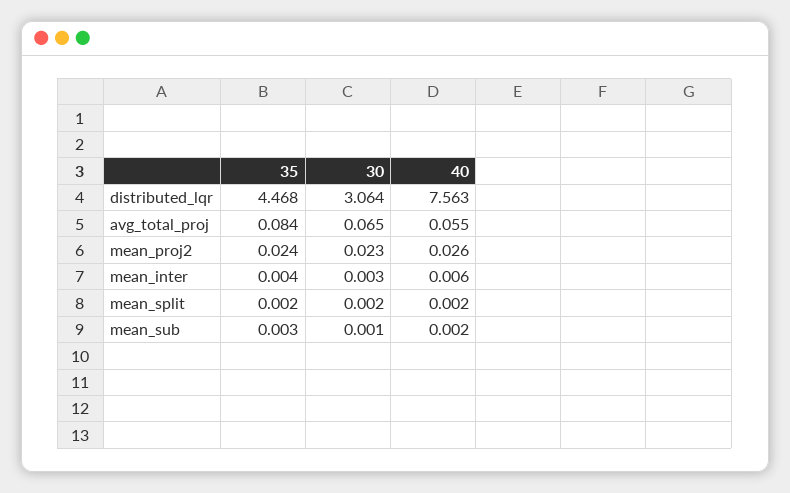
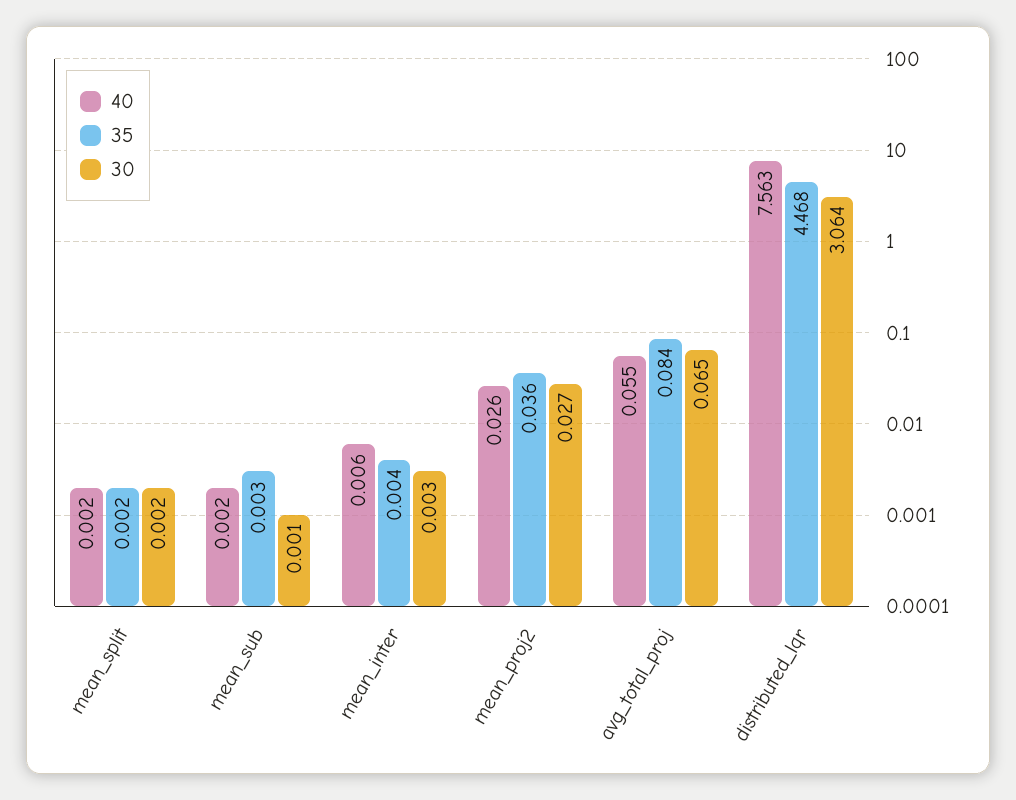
  {
    "35": {
      "distributed_lqr": 4.468,
      "avg_total_proj": 0.084,
-     "mean_proj2": 0.024,
+     "mean_proj2": 0.036,
      "mean_inter": 0.004,
      "mean_split": 0.002,
      "mean_sub": 0.003
    },
    "30": {
      "distributed_lqr": 3.064,
      "avg_total_proj": 0.065,
-     "mean_proj2": 0.023,
+     "mean_proj2": 0.027,
      "mean_inter": 0.003,
      "mean_split": 0.002,
      "mean_sub": 0.001
    },
    "40": {
      "distributed_lqr": 7.563,
      "avg_total_proj": 0.055,
      "mean_proj2": 0.026,
      "mean_inter": 0.006,
      "mean_split": 0.002,
      "mean_sub": 0.002
    }
  }

